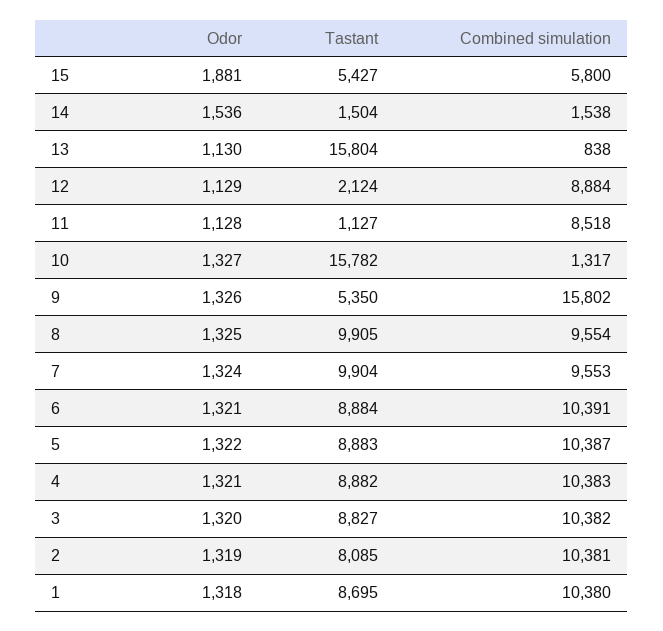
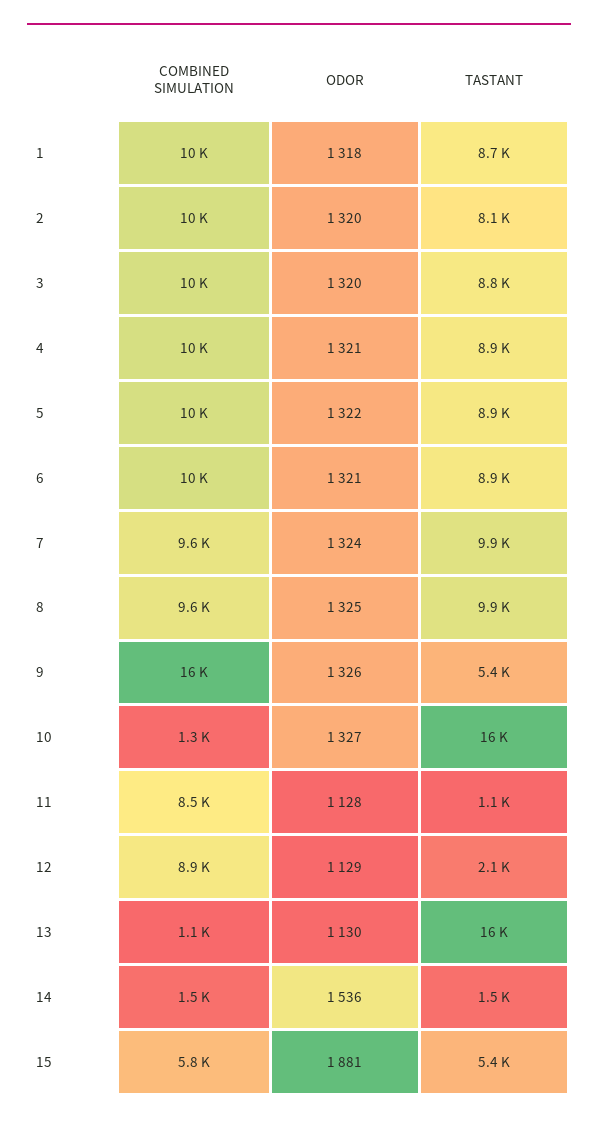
  {
    "Odor": {
      "15": 1881,
      "14": 1536,
      "13": 1130,
      "12": 1129,
      "11": 1128,
      "10": 1327,
      "9": 1326,
      "8": 1325,
      "7": 1324,
      "6": 1321,
      "5": 1322,
      "4": 1321,
      "3": 1320,
-     "2": 1319,
+     "2": 1320,
      "1": 1318
    },
    "Tastant": {
      "15": 5427,
      "14": 1504,
      "13": 15804,
      "12": 2124,
      "11": 1127,
      "10": 15782,
      "9": 5350,
      "8": 9905,
      "7": 9904,
      "6": 8884,
      "5": 8883,
      "4": 8882,
      "3": 8827,
      "2": 8085,
      "1": 8695
    },
    "Combined simulation": {
      "15": 5800,
      "14": 1538,
-     "13": 838,
+     "13": 1100,
      "12": 8884,
      "11": 8518,
      "10": 1317,
      "9": 15802,
      "8": 9554,
      "7": 9553,
      "6": 10391,
      "5": 10387,
      "4": 10383,
      "3": 10382,
      "2": 10381,
      "1": 10380
    }
  }

